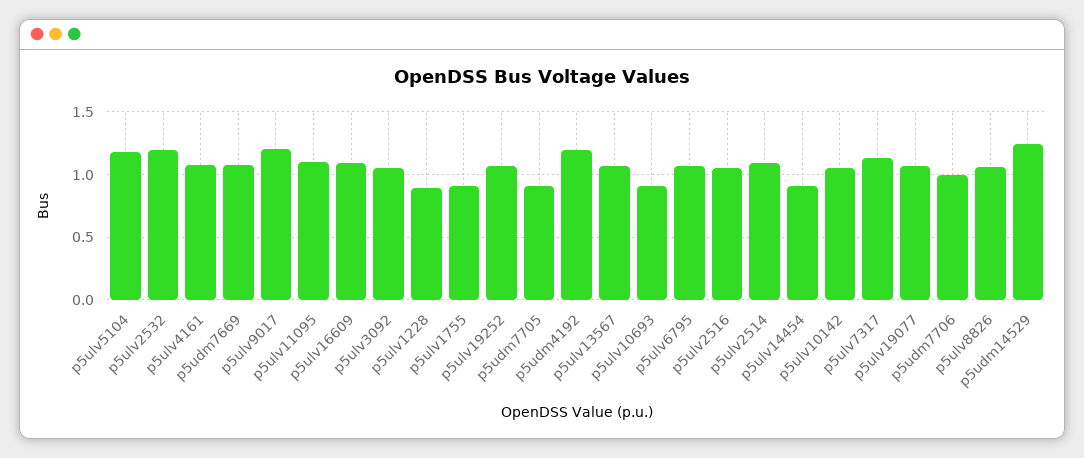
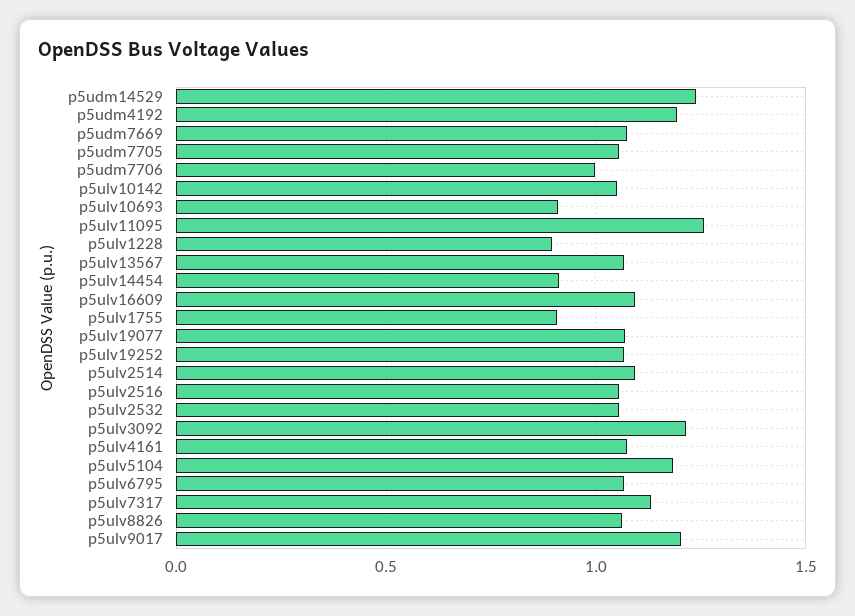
  {
    "p5ulv5104": 1.2,
-   "p5ulv2532": 1.2,
+   "p5ulv2532": 1.05,
    "p5ulv4161": 1.05,
    "p5udm7669": 1.05,
    "p5ulv9017": 1.2,
-   "p5ulv11095": 1.1,
+   "p5ulv11095": 1.25,
    "p5ulv16609": 1.1,
-   "p5ulv3092": 1.05,
+   "p5ulv3092": 1.2,
    "p5ulv1228": 0.9,
    "p5ulv1755": 0.9,
    "p5ulv19252": 1.05,
-   "p5udm7705": 0.9,
+   "p5udm7705": 1.05,
    "p5udm4192": 1.2,
    "p5ulv13567": 1.05,
    "p5ulv10693": 0.9,
    "p5ulv6795": 1.05,
    "p5ulv2516": 1.05,
    "p5ulv2514": 1.1,
    "p5ulv14454": 0.9,
    "p5ulv10142": 1.05,
    "p5ulv7317": 1.15,
    "p5ulv19077": 1.05,
    "p5udm7706": 1,
    "p5ulv8826": 1.05,
    "p5udm14529": 1.25
  }

